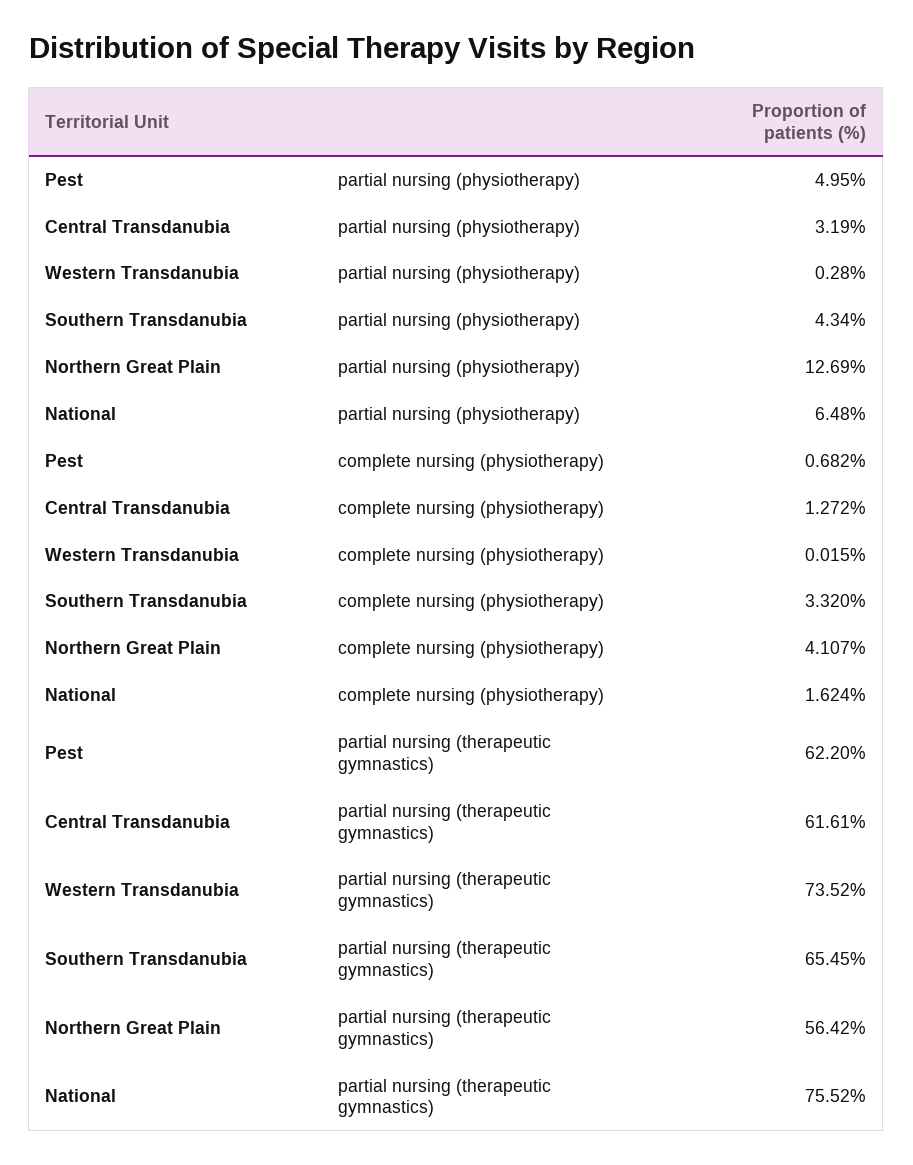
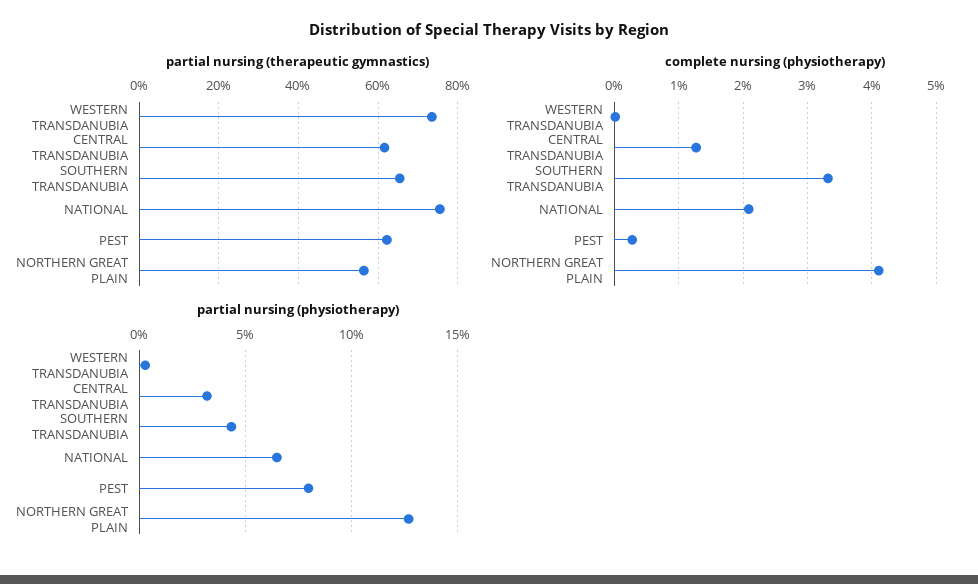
  {
    "partial nursing (physiotherapy)": {
-     "Pest": 4.95,
+     "Pest": 8,
      "Central Transdanubia": 3.19,
      "Western Transdanubia": 0.28,
      "Southern Transdanubia": 4.34,
      "Northern Great Plain": 12.69,
      "National": 6.48
    },
    "complete nursing (physiotherapy)": {
-     "Pest": 0.682,
+     "Pest": 0.3,
      "Central Transdanubia": 1.272,
      "Western Transdanubia": 0.015,
      "Southern Transdanubia": 3.32,
      "Northern Great Plain": 4.107,
-     "National": 1.624
+     "National": 2.1
    },
    "partial nursing (therapeutic gymnastics)": {
      "Pest": 62.2,
      "Central Transdanubia": 61.61,
      "Western Transdanubia": 73.52,
      "Southern Transdanubia": 65.45,
      "Northern Great Plain": 56.42,
      "National": 75.52
    }
  }

